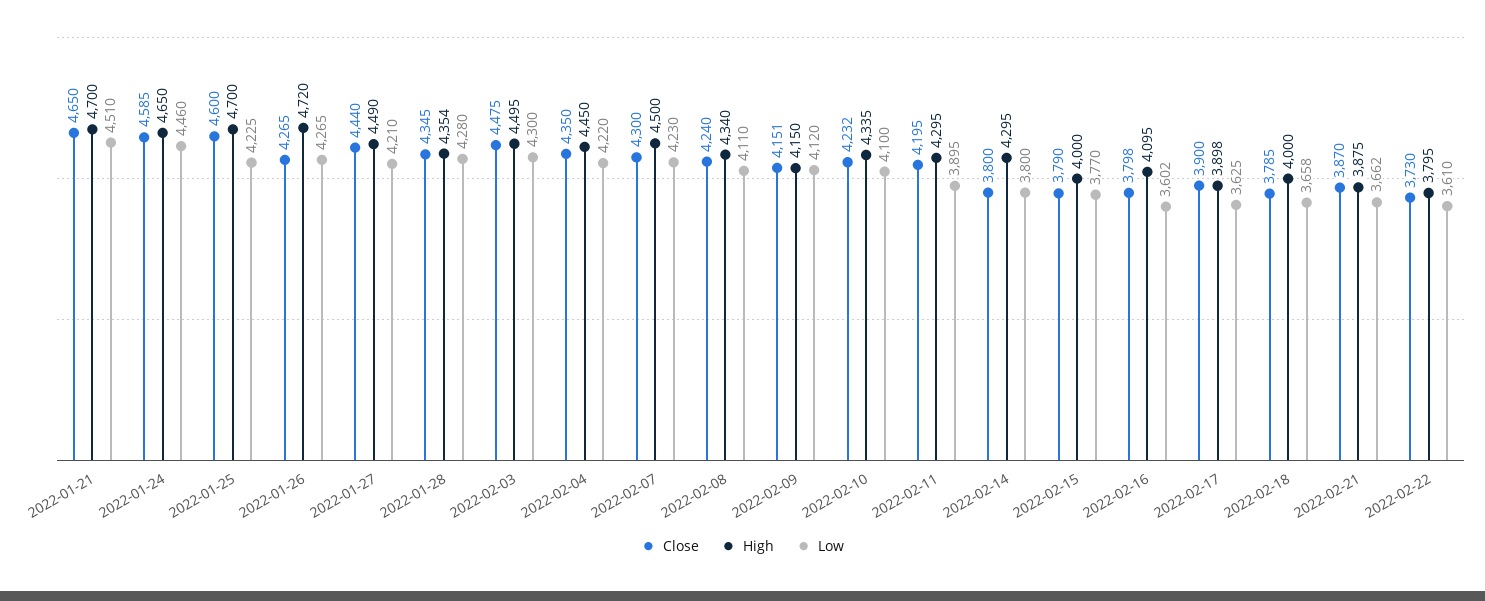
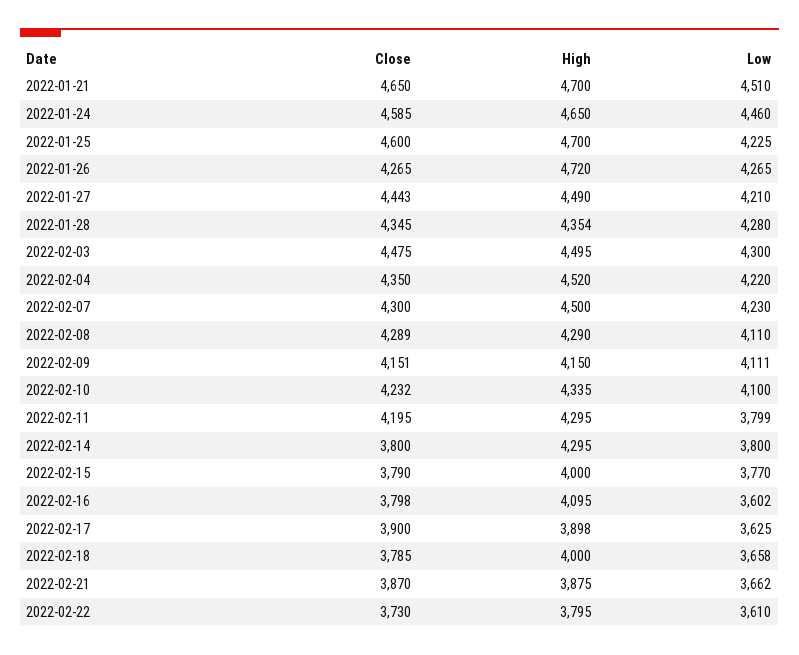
  {
    "Close": {
      "2022-01-21": 4650,
      "2022-01-24": 4585,
      "2022-01-25": 4600,
      "2022-01-26": 4265,
-     "2022-01-27": 4440,
+     "2022-01-27": 4443,
      "2022-01-28": 4345,
      "2022-02-03": 4475,
      "2022-02-04": 4350,
      "2022-02-07": 4300,
-     "2022-02-08": 4240,
+     "2022-02-08": 4289,
      "2022-02-09": 4151,
      "2022-02-10": 4232,
      "2022-02-11": 4195,
      "2022-02-14": 3800,
      "2022-02-15": 3790,
      "2022-02-16": 3798,
      "2022-02-17": 3900,
      "2022-02-18": 3785,
      "2022-02-21": 3870,
      "2022-02-22": 3730
    },
    "High": {
      "2022-01-21": 4700,
      "2022-01-24": 4650,
      "2022-01-25": 4700,
      "2022-01-26": 4720,
      "2022-01-27": 4490,
      "2022-01-28": 4354,
      "2022-02-03": 4495,
-     "2022-02-04": 4450,
+     "2022-02-04": 4520,
      "2022-02-07": 4500,
-     "2022-02-08": 4340,
+     "2022-02-08": 4290,
      "2022-02-09": 4150,
      "2022-02-10": 4335,
      "2022-02-11": 4295,
      "2022-02-14": 4295,
      "2022-02-15": 4000,
      "2022-02-16": 4095,
      "2022-02-17": 3898,
      "2022-02-18": 4000,
      "2022-02-21": 3875,
      "2022-02-22": 3795
    },
    "Low": {
      "2022-01-21": 4510,
      "2022-01-24": 4460,
      "2022-01-25": 4225,
      "2022-01-26": 4265,
      "2022-01-27": 4210,
      "2022-01-28": 4280,
      "2022-02-03": 4300,
      "2022-02-04": 4220,
      "2022-02-07": 4230,
      "2022-02-08": 4110,
-     "2022-02-09": 4120,
+     "2022-02-09": 4111,
      "2022-02-10": 4100,
-     "2022-02-11": 3895,
+     "2022-02-11": 3799,
      "2022-02-14": 3800,
      "2022-02-15": 3770,
      "2022-02-16": 3602,
      "2022-02-17": 3625,
      "2022-02-18": 3658,
      "2022-02-21": 3662,
      "2022-02-22": 3610
    }
  }

